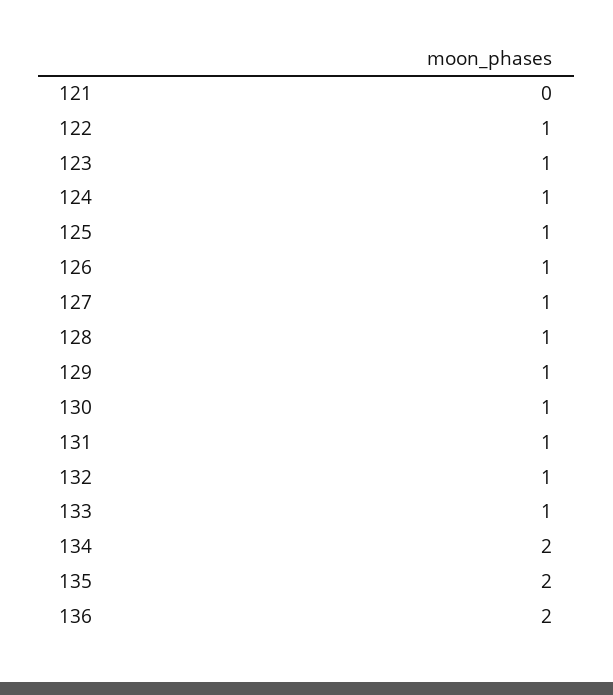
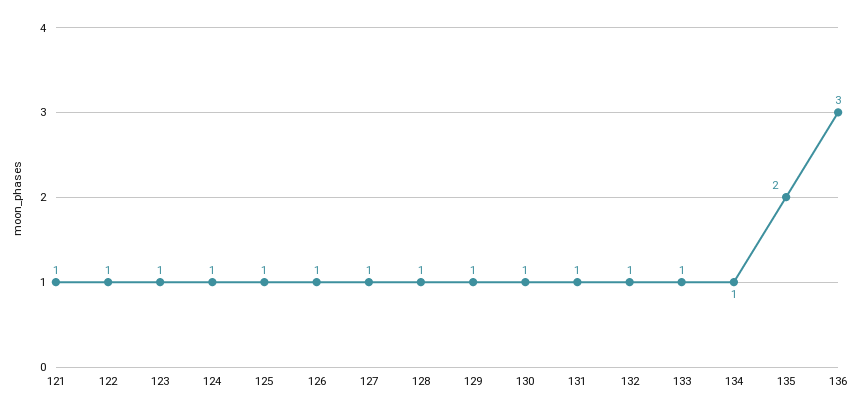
  {
-   "121": 0,
+   "121": 1,
    "122": 1,
    "123": 1,
    "124": 1,
    "125": 1,
    "126": 1,
    "127": 1,
    "128": 1,
    "129": 1,
    "130": 1,
    "131": 1,
    "132": 1,
    "133": 1,
-   "134": 2,
+   "134": 1,
    "135": 2,
-   "136": 2
+   "136": 3
  }

